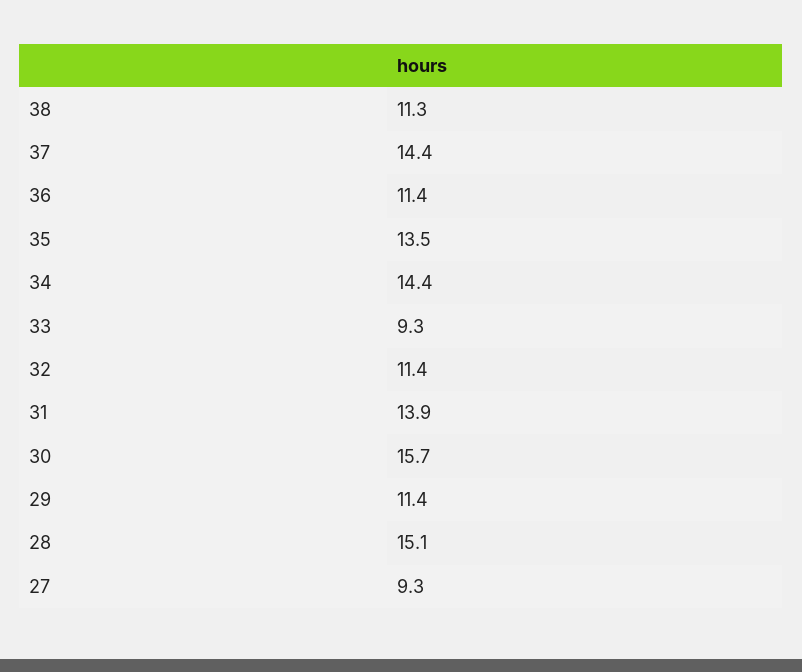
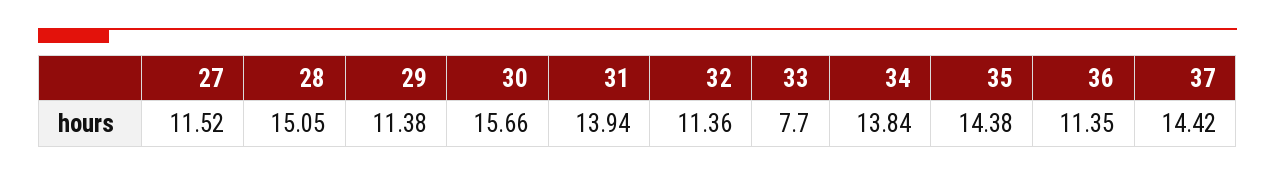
  {
-   "38": 11.3,
    "37": 14.42,
    "36": 11.35,
-   "35": 13.5,
+   "35": 14.38,
-   "34": 14.4,
+   "34": 13.84,
-   "33": 9.3,
+   "33": 7.7,
    "32": 11.36,
    "31": 13.94,
    "30": 15.66,
    "29": 11.38,
    "28": 15.05,
-   "27": 9.3
+   "27": 11.52
  }

